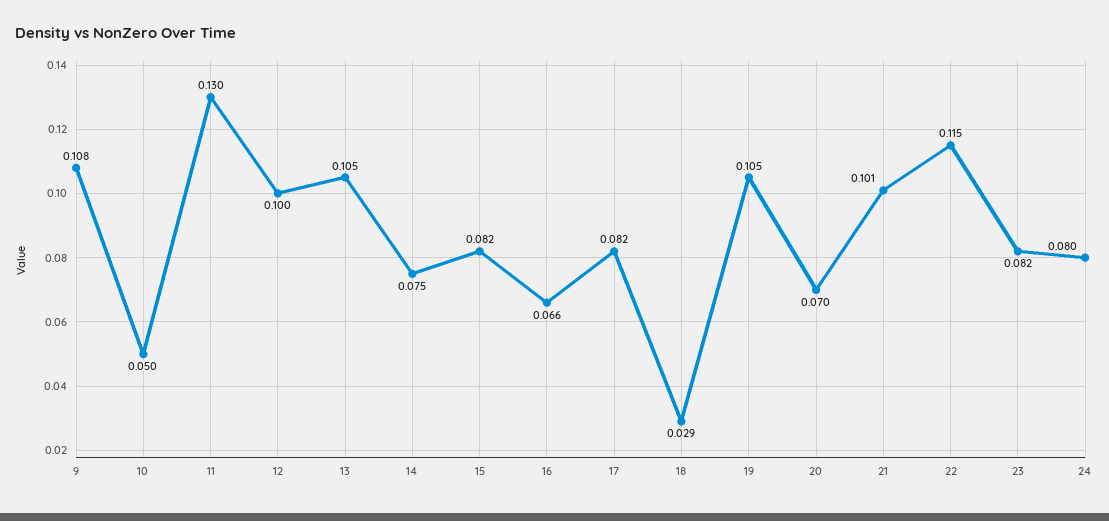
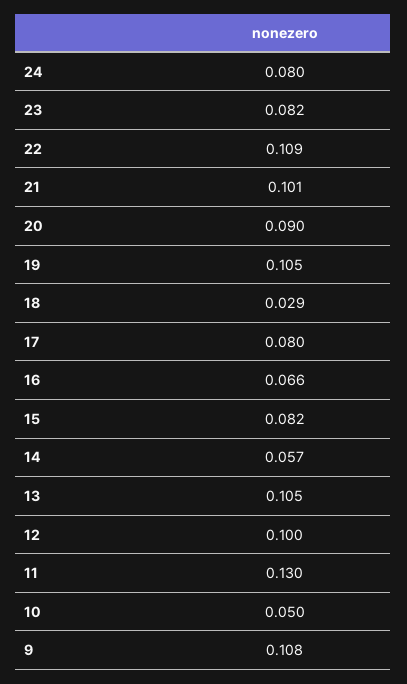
  {
    "9": 0.108,
    "10": 0.05,
    "11": 0.13,
    "12": 0.1,
    "13": 0.105,
-   "14": 0.075,
+   "14": 0.057,
    "15": 0.082,
    "16": 0.066,
-   "17": 0.082,
+   "17": 0.08,
    "18": 0.029,
    "19": 0.105,
-   "20": 0.07,
+   "20": 0.09,
    "21": 0.101,
-   "22": 0.115,
+   "22": 0.109,
    "23": 0.082,
    "24": 0.08
  }

